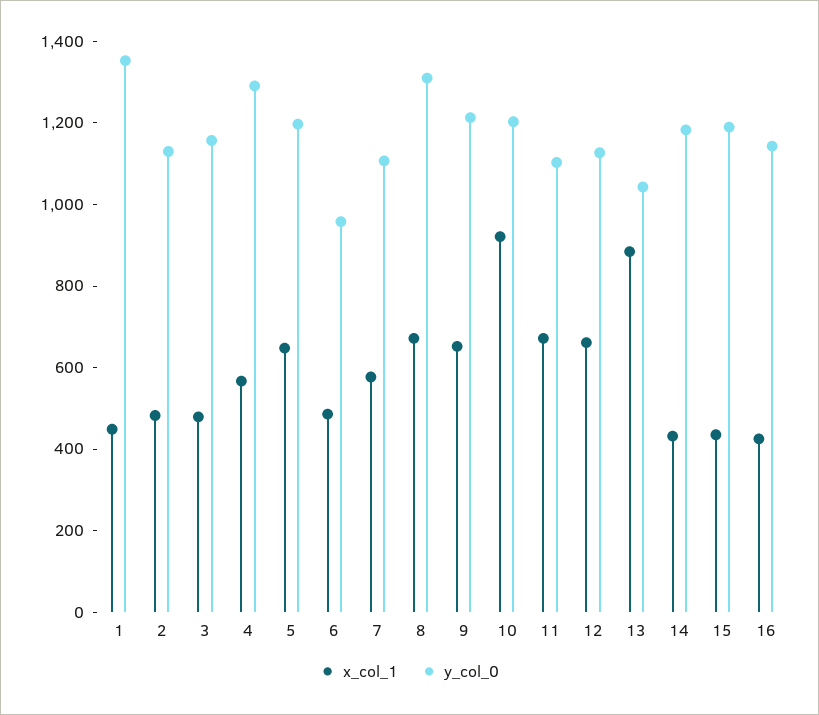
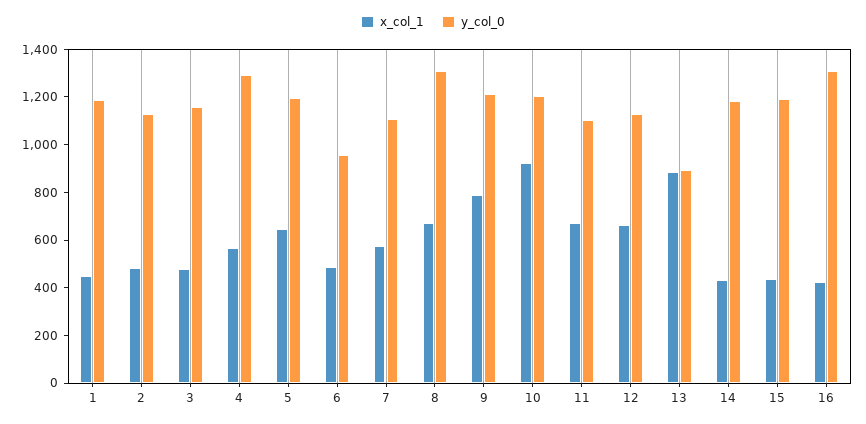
  {
    "x_col_1": {
      "1": 450,
      "2": 500,
      "3": 500,
      "4": 550,
      "5": 650,
      "6": 500,
      "7": 600,
      "8": 650,
-     "9": 650,
+     "9": 800,
      "10": 900,
      "11": 650,
      "12": 650,
      "13": 900,
      "14": 450,
      "15": 450,
      "16": 450
    },
    "y_col_0": {
-     "1": 1350,
+     "1": 1200,
      "2": 1150,
      "3": 1150,
      "4": 1300,
      "5": 1200,
      "6": 950,
      "7": 1100,
      "8": 1300,
      "9": 1200,
      "10": 1200,
      "11": 1100,
      "12": 1150,
-     "13": 1050,
+     "13": 900,
      "14": 1200,
      "15": 1200,
-     "16": 1150
+     "16": 1300
    }
  }

